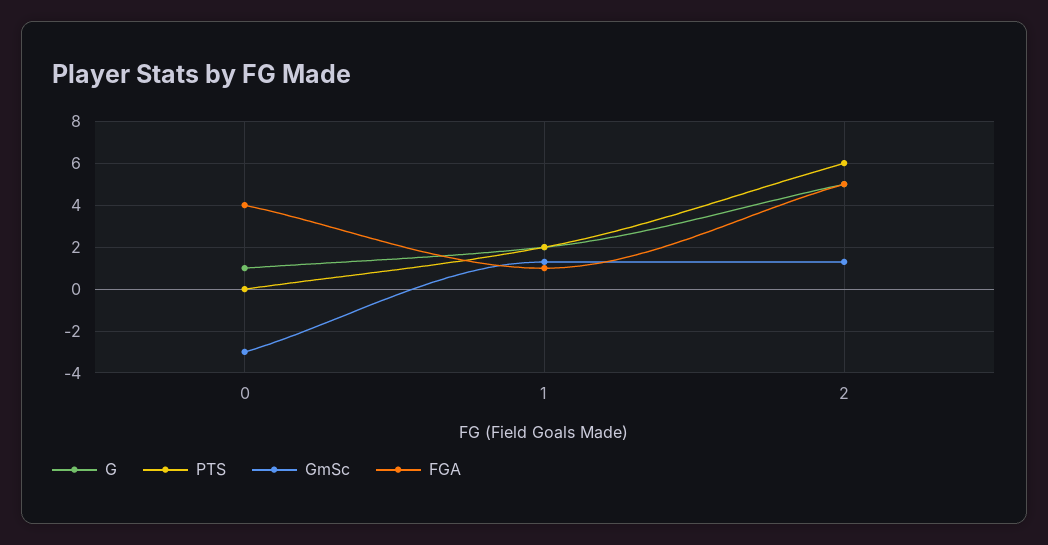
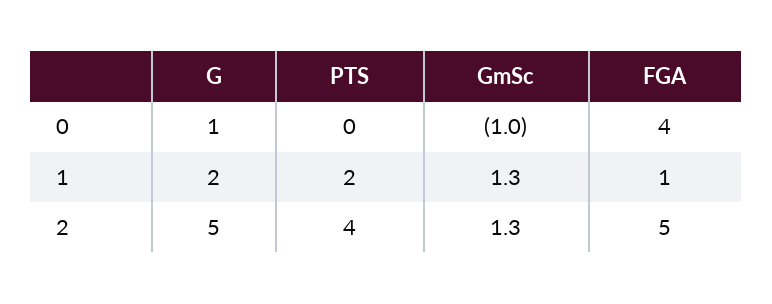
  {
    "G": {
      "0": 1,
      "1": 2,
      "2": 5
    },
    "PTS": {
      "0": 0,
      "1": 2,
-     "2": 6
+     "2": 4
    },
    "GmSc": {
-     "0": -3,
+     "0": -1,
      "1": 1.3,
      "2": 1.3
    },
    "FGA": {
      "0": 4,
      "1": 1,
      "2": 5
    }
  }

